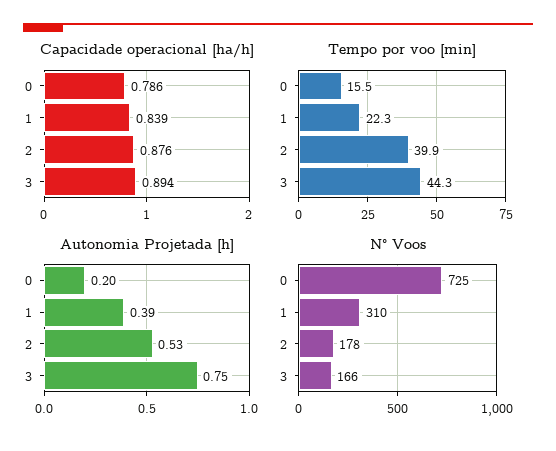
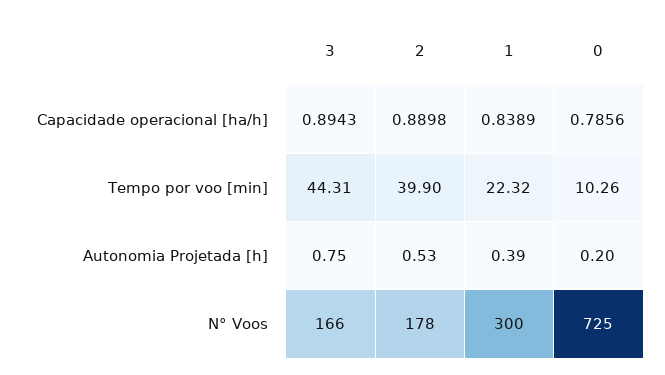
  {
    "Capacidade operacional [ha/h]": {
      "0": 0.7856,
      "1": 0.8389,
-     "2": 0.876,
+     "2": 0.8898,
      "3": 0.8943
    },
    "Tempo por voo [min]": {
-     "0": 15.5,
+     "0": 10.26,
      "1": 22.32,
      "2": 39.9,
      "3": 44.31
    },
    "Autonomia Projetada [h]": {
      "0": 0.2,
      "1": 0.39,
      "2": 0.53,
      "3": 0.75
    },
    "N° Voos": {
      "0": 725,
-     "1": 310,
+     "1": 300,
      "2": 178,
      "3": 166
    }
  }

